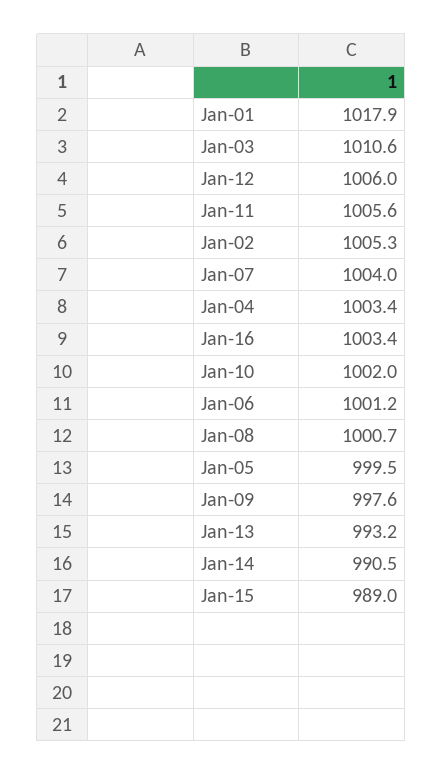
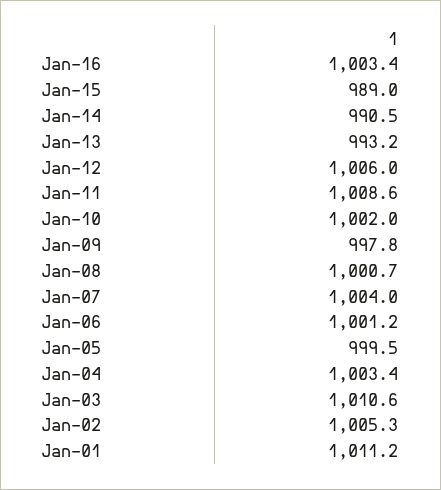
  {
-   "Jan-01": 1017.9,
+   "Jan-01": 1011.2,
    "Jan-03": 1010.6,
    "Jan-12": 1006,
-   "Jan-11": 1005.6,
+   "Jan-11": 1008.6,
    "Jan-02": 1005.3,
    "Jan-07": 1004,
    "Jan-04": 1003.4,
    "Jan-16": 1003.4,
    "Jan-10": 1002,
    "Jan-06": 1001.2,
    "Jan-08": 1000.7,
    "Jan-05": 999.5,
-   "Jan-09": 997.6,
+   "Jan-09": 997.8,
    "Jan-13": 993.2,
    "Jan-14": 990.5,
    "Jan-15": 989
  }

